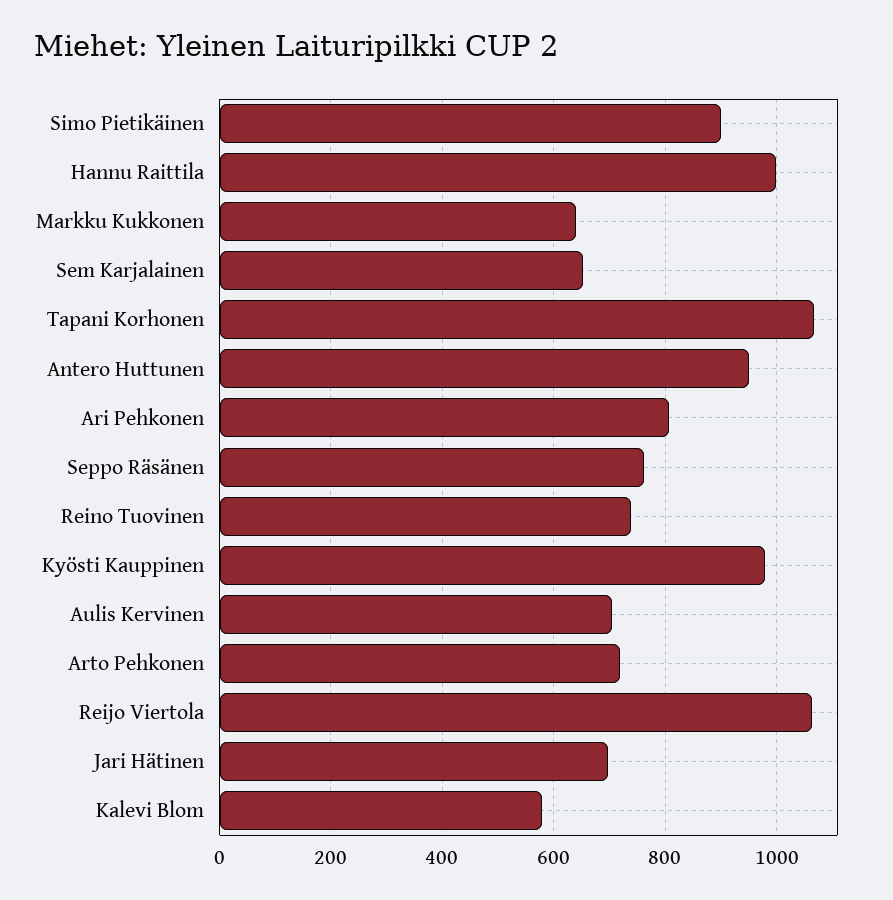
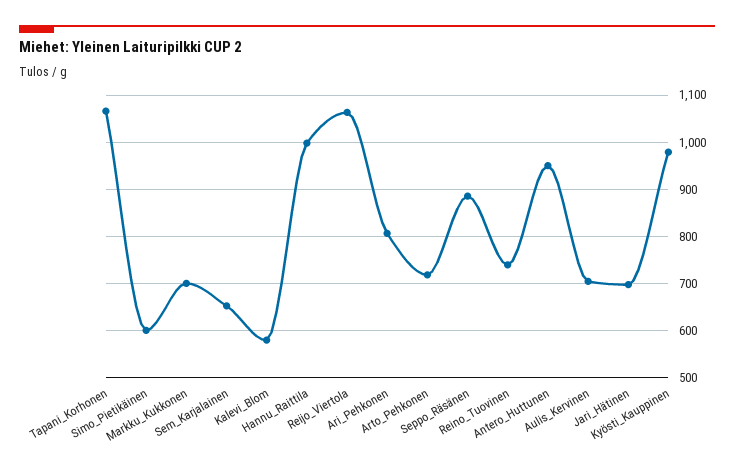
  {
-   "Simo Pietikäinen": 900,
+   "Simo Pietikäinen": 600,
    "Hannu Raittila": 1000,
-   "Markku Kukkonen": 640,
+   "Markku Kukkonen": 700,
    "Sem Karjalainen": 660,
    "Tapani Korhonen": 1060,
    "Antero Huttunen": 960,
    "Ari Pehkonen": 800,
-   "Seppo Räsänen": 760,
+   "Seppo Räsänen": 880,
    "Reino Tuovinen": 740,
    "Kyösti Kauppinen": 980,
    "Aulis Kervinen": 700,
    "Arto Pehkonen": 720,
    "Reijo Viertola": 1060,
    "Jari Hätinen": 700,
    "Kalevi Blom": 580
  }

